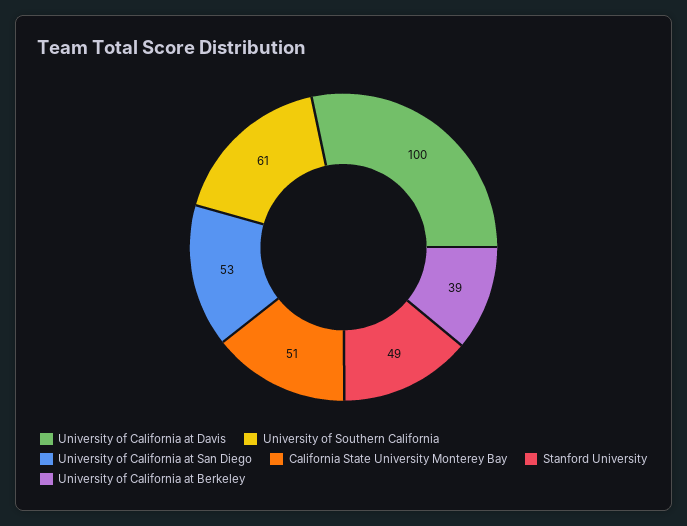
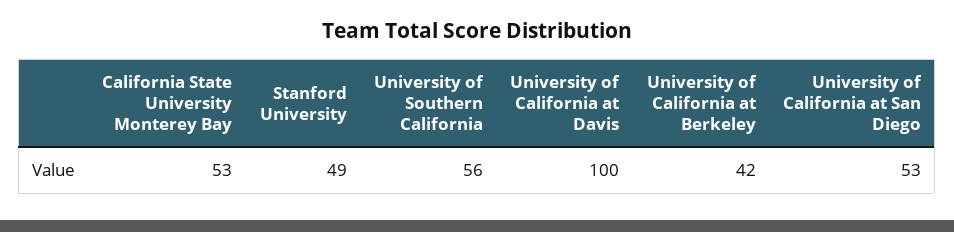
  {
    "University of California at Davis": 100,
-   "University of Southern California": 61,
+   "University of Southern California": 56,
    "University of California at San Diego": 53,
-   "California State University Monterey Bay": 51,
+   "California State University Monterey Bay": 53,
    "Stanford University": 49,
-   "University of California at Berkeley": 39
+   "University of California at Berkeley": 42
  }

